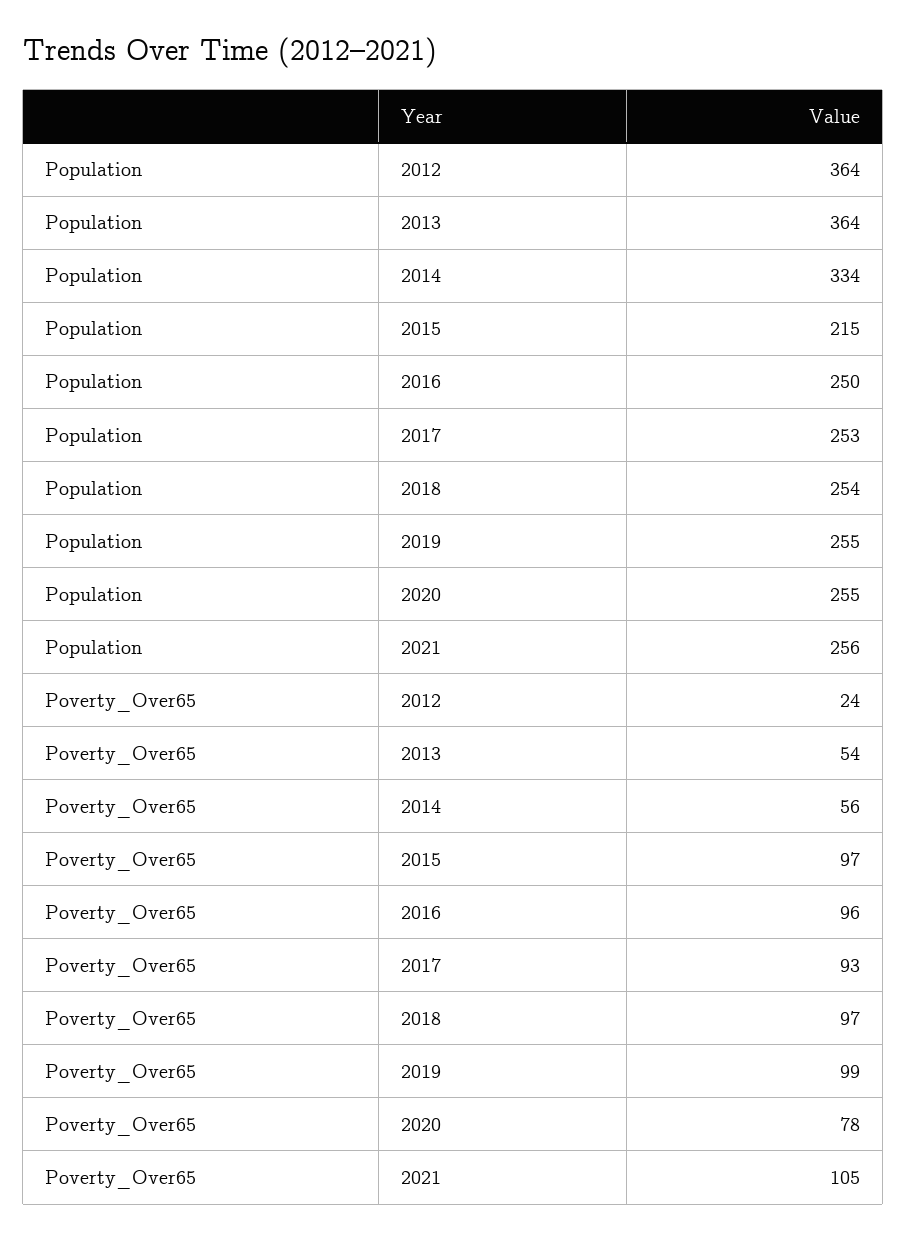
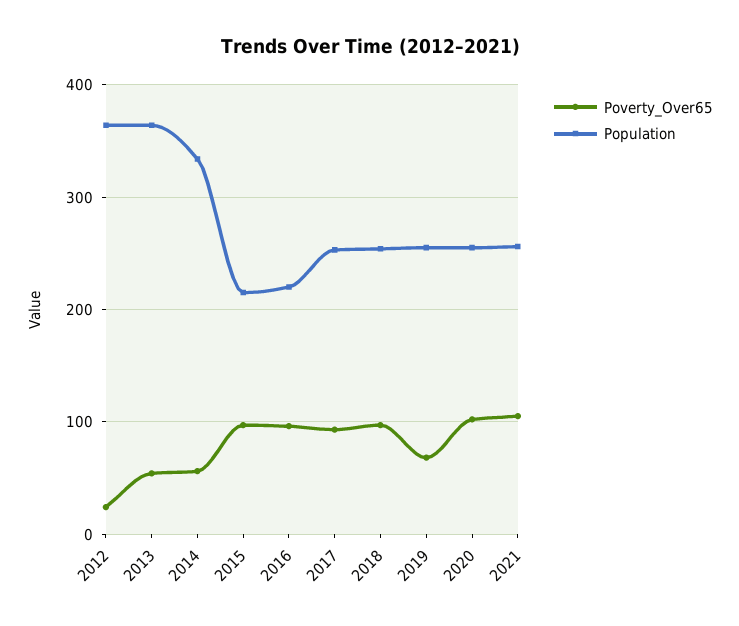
  {
    "Population": {
      "2012": 364,
      "2013": 364,
      "2014": 334,
      "2015": 215,
-     "2016": 250,
+     "2016": 220,
      "2017": 253,
      "2018": 254,
      "2019": 255,
      "2020": 255,
      "2021": 256
    },
    "Poverty_Over65": {
      "2012": 24,
      "2013": 54,
      "2014": 56,
      "2015": 97,
      "2016": 96,
      "2017": 93,
      "2018": 97,
-     "2019": 99,
+     "2019": 70,
-     "2020": 78,
+     "2020": 100,
      "2021": 105
    }
  }

